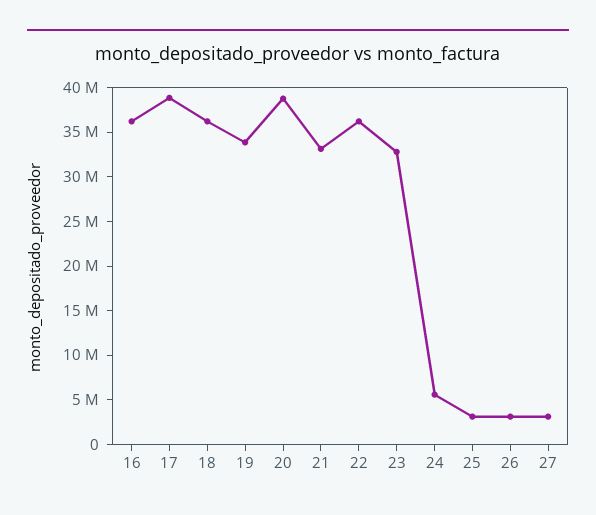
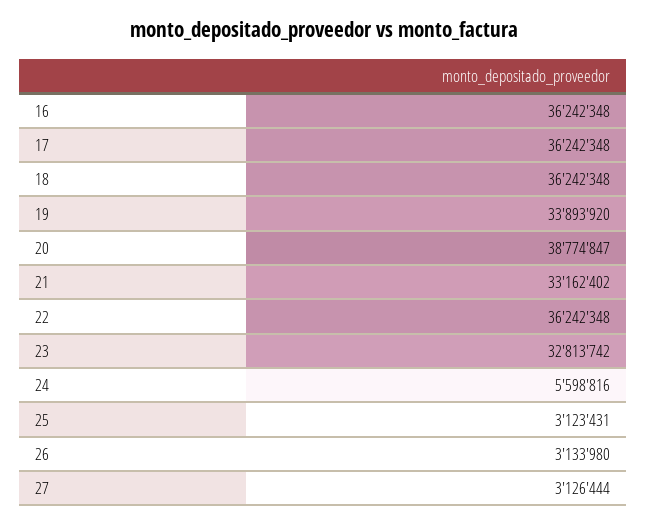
  {
    "16": 36242348,
-   "17": 39000000,
+   "17": 36242348,
    "18": 36242348,
    "19": 33893920,
    "20": 38774847,
    "21": 33162402,
    "22": 36242348,
    "23": 32813742,
    "24": 5598816,
    "25": 3123431,
    "26": 3133980,
    "27": 3126444
  }

